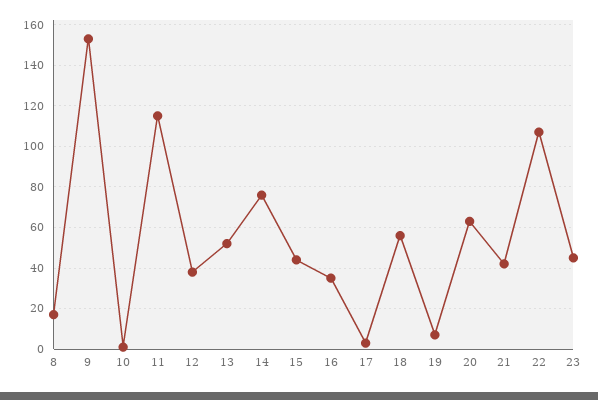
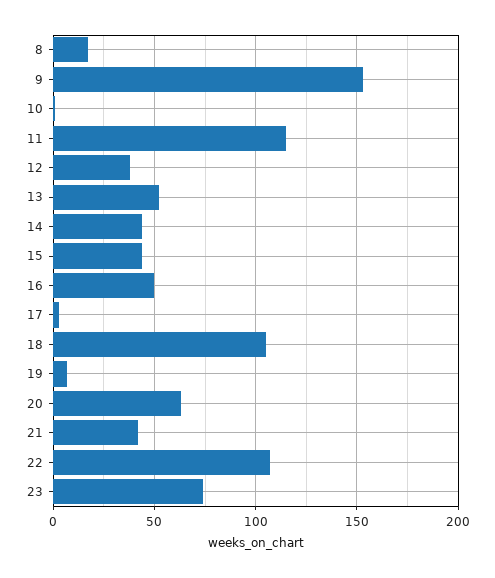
  {
    "8": 15,
    "9": 155,
    "10": 0,
    "11": 115,
    "12": 40,
    "13": 50,
-   "14": 75,
+   "14": 45,
    "15": 45,
-   "16": 35,
+   "16": 50,
    "17": 5,
-   "18": 55,
+   "18": 105,
    "19": 5,
    "20": 65,
    "21": 40,
    "22": 105,
-   "23": 45
+   "23": 75
  }

